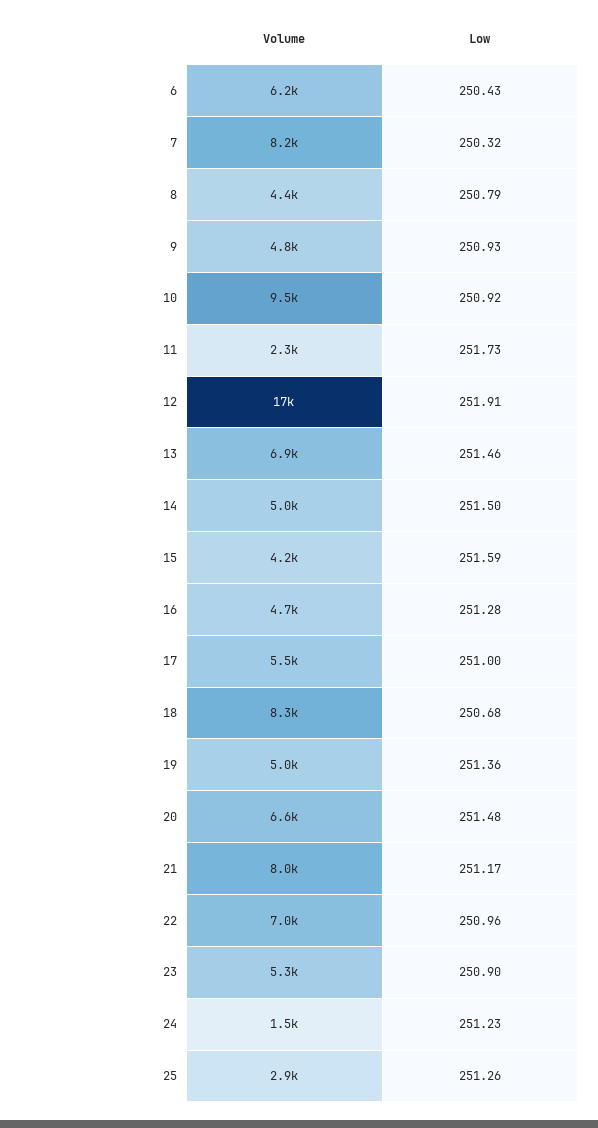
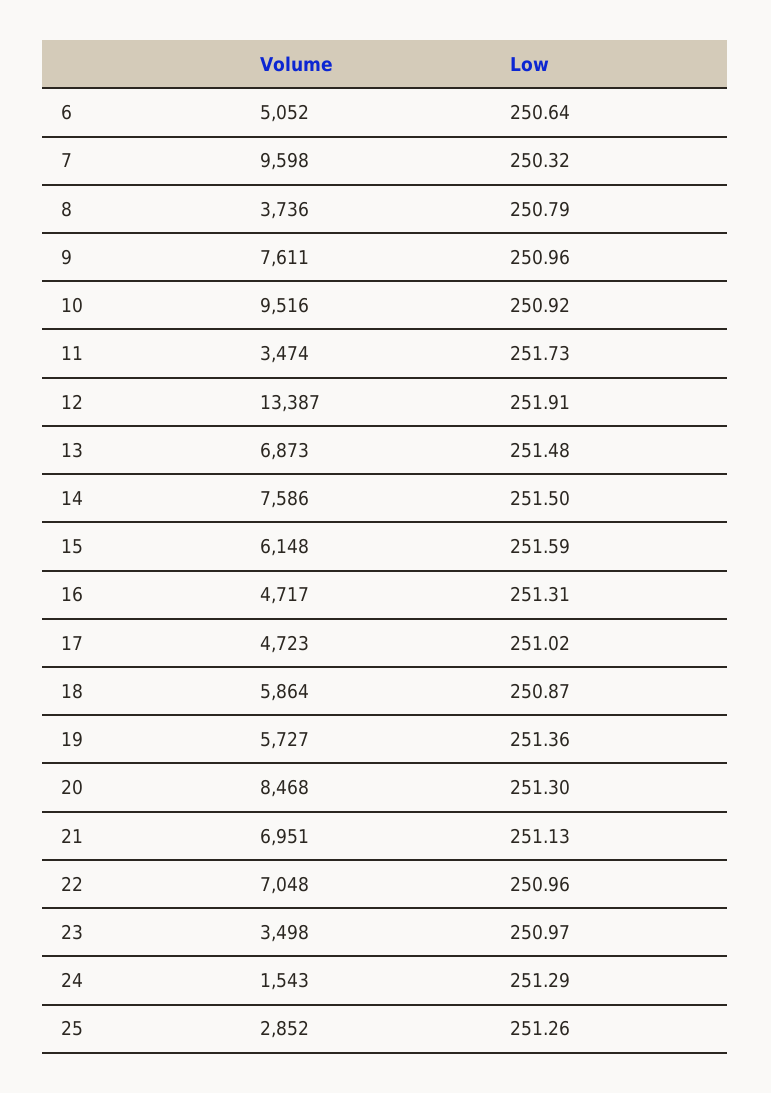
  {
    "Volume": {
-     "6": 6200,
+     "6": 5052,
-     "7": 8200,
+     "7": 9598,
-     "8": 4400,
+     "8": 3736,
-     "9": 4800,
+     "9": 7611,
      "10": 9516,
-     "11": 2300,
+     "11": 3474,
-     "12": 17000,
+     "12": 13387,
      "13": 6873,
-     "14": 5000,
+     "14": 7586,
-     "15": 4200,
+     "15": 6148,
      "16": 4717,
-     "17": 5500,
+     "17": 4723,
-     "18": 8300,
+     "18": 5864,
-     "19": 5000,
+     "19": 5727,
-     "20": 6600,
+     "20": 8468,
-     "21": 8000,
+     "21": 6951,
      "22": 7048,
-     "23": 5300,
+     "23": 3498,
      "24": 1543,
      "25": 2852
    },
    "Low": {
-     "6": 250.43,
+     "6": 250.64,
      "7": 250.32,
      "8": 250.79,
-     "9": 250.93,
+     "9": 250.96,
      "10": 250.92,
      "11": 251.73,
      "12": 251.91,
-     "13": 251.46,
+     "13": 251.48,
      "14": 251.5,
      "15": 251.59,
-     "16": 251.28,
+     "16": 251.31,
-     "17": 251,
+     "17": 251.02,
-     "18": 250.68,
+     "18": 250.87,
      "19": 251.36,
-     "20": 251.48,
+     "20": 251.3,
-     "21": 251.17,
+     "21": 251.13,
      "22": 250.96,
-     "23": 250.9,
+     "23": 250.97,
-     "24": 251.23,
+     "24": 251.29,
      "25": 251.26
    }
  }

